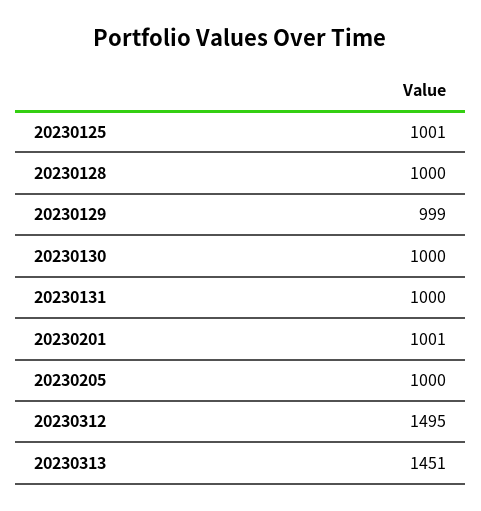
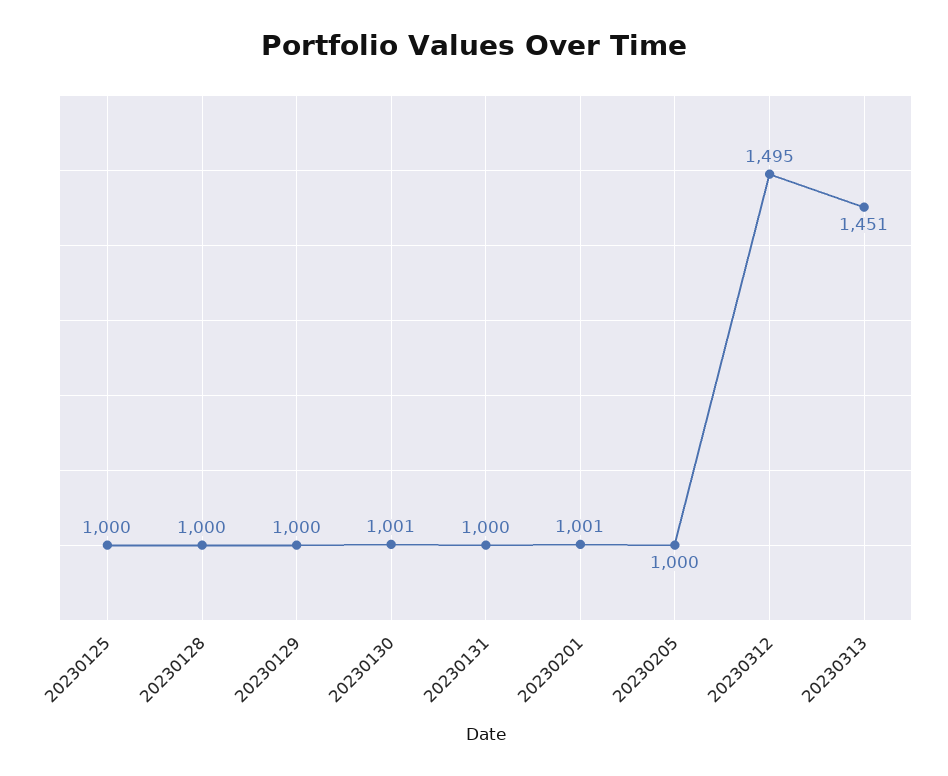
  {
-   "20230125": 1001,
+   "20230125": 1000,
    "20230128": 1000,
-   "20230129": 999,
+   "20230129": 1000,
-   "20230130": 1000,
+   "20230130": 1001,
    "20230131": 1000,
    "20230201": 1001,
    "20230205": 1000,
    "20230312": 1495,
    "20230313": 1451
  }

